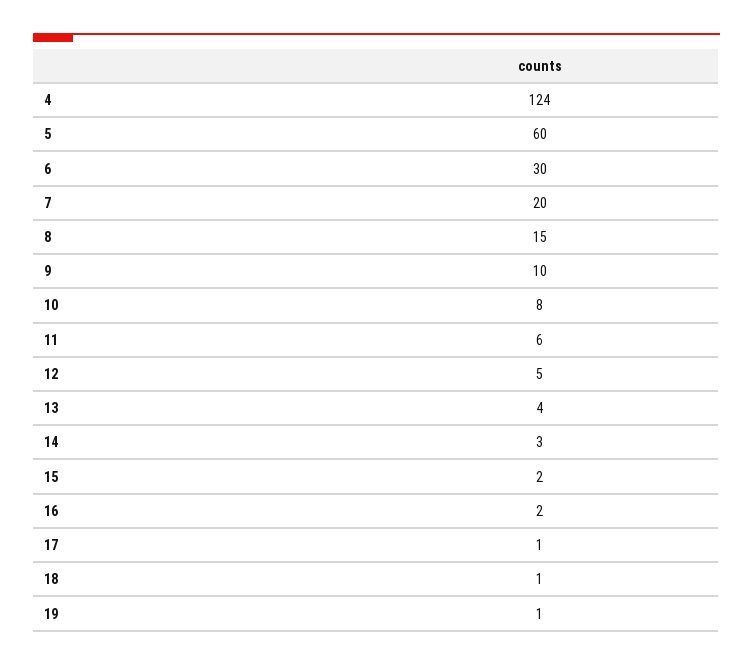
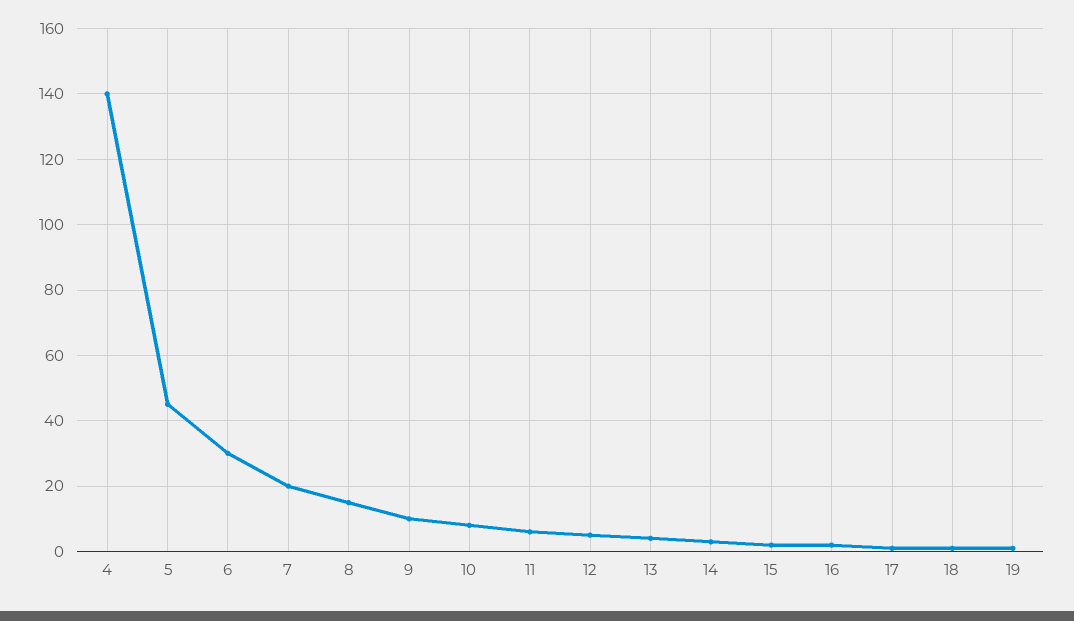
  {
-   "4": 124,
+   "4": 140,
-   "5": 60,
+   "5": 45,
    "6": 30,
    "7": 20,
    "8": 15,
    "9": 10,
    "10": 8,
    "11": 6,
    "12": 5,
    "13": 4,
    "14": 3,
    "15": 2,
    "16": 2,
    "17": 1,
    "18": 1,
    "19": 1
  }

